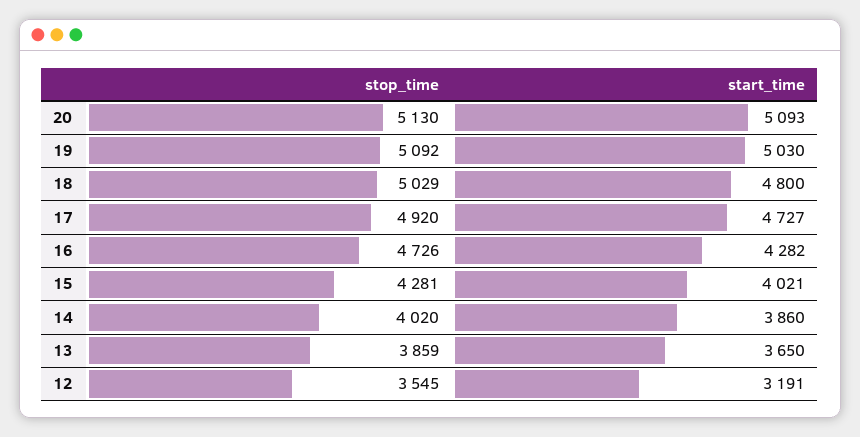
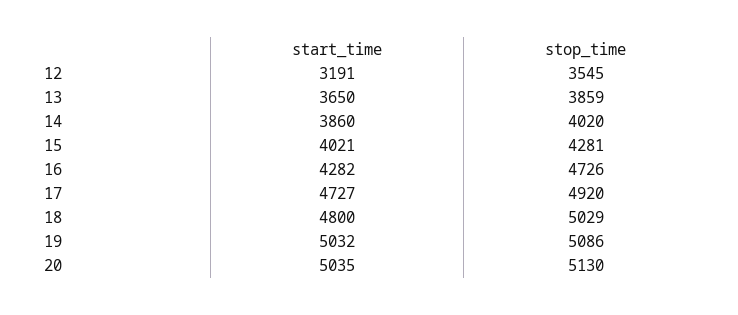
  {
    "stop_time": {
      "20": 5130,
-     "19": 5092,
+     "19": 5086,
      "18": 5029,
      "17": 4920,
      "16": 4726,
      "15": 4281,
      "14": 4020,
      "13": 3859,
      "12": 3545
    },
    "start_time": {
-     "20": 5093,
+     "20": 5035,
-     "19": 5030,
+     "19": 5032,
      "18": 4800,
      "17": 4727,
      "16": 4282,
      "15": 4021,
      "14": 3860,
      "13": 3650,
      "12": 3191
    }
  }

